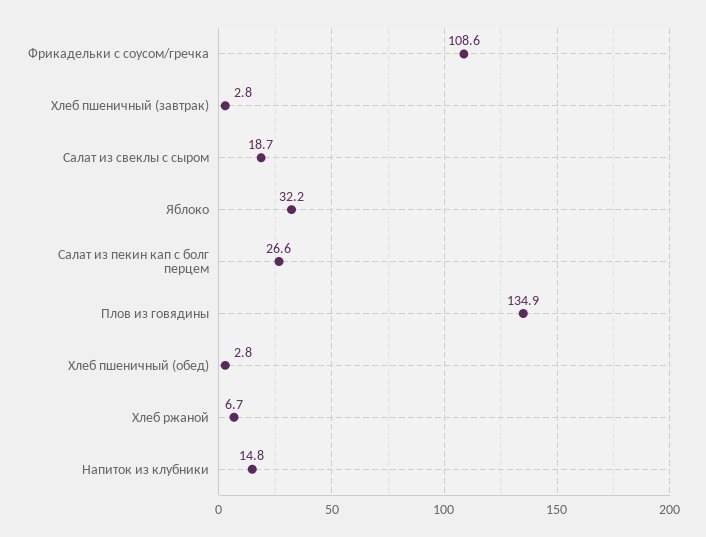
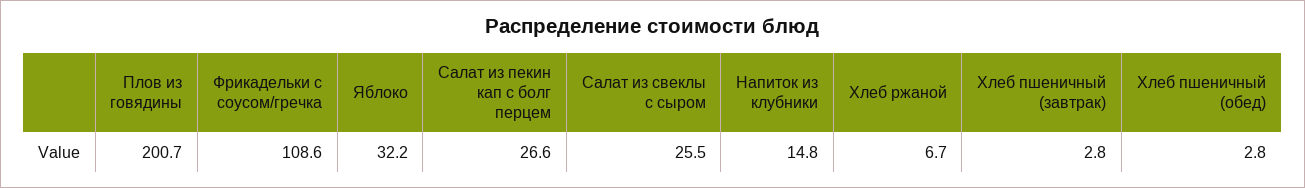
  {
    "Фрикадельки с соусом/гречка": 108.6,
    "Хлеб пшеничный (завтрак)": 2.8,
-   "Салат из свеклы с сыром": 18.7,
+   "Салат из свеклы с сыром": 25.5,
    "Яблоко": 32.2,
    "Салат из пекин кап с болг перцем": 26.6,
-   "Плов из говядины": 134.9,
+   "Плов из говядины": 200.7,
    "Хлеб пшеничный (обед)": 2.8,
    "Хлеб ржаной": 6.7,
    "Напиток из клубники": 14.8
  }

